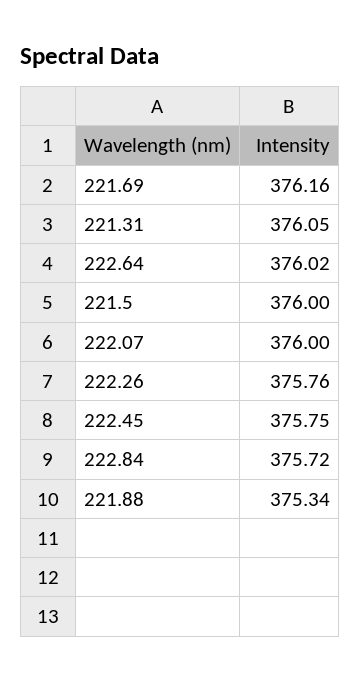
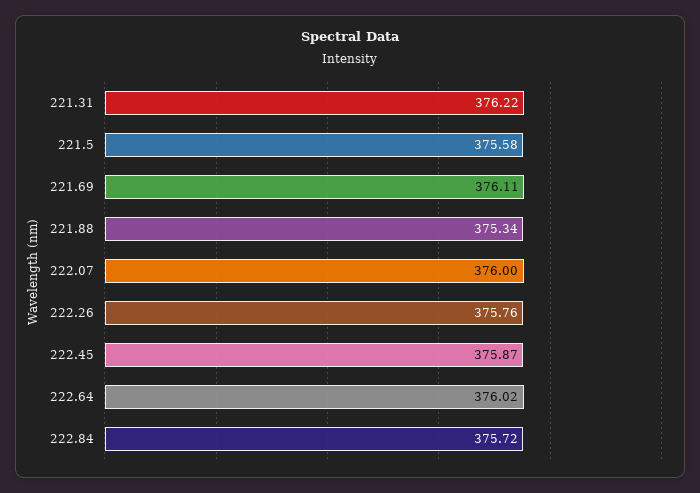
  {
-   "221.69": 376.16,
+   "221.69": 376.11,
-   "221.31": 376.05,
+   "221.31": 376.22,
    "222.64": 376.02,
-   "221.5": 376,
+   "221.5": 375.58,
    "222.07": 376,
    "222.26": 375.76,
-   "222.45": 375.75,
+   "222.45": 375.87,
    "222.84": 375.72,
    "221.88": 375.34
  }

